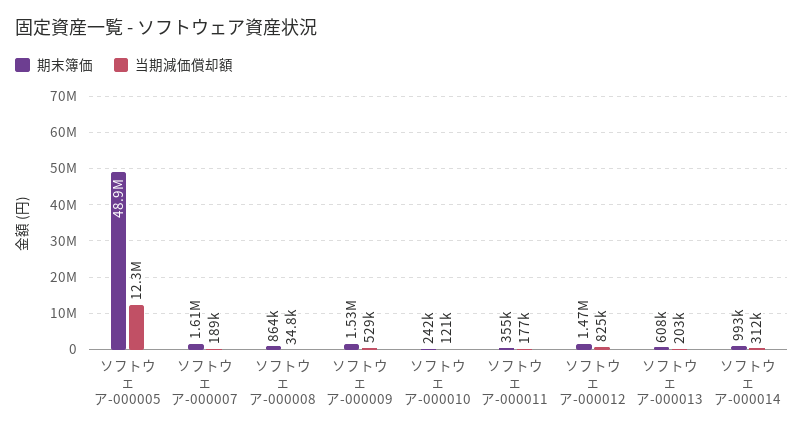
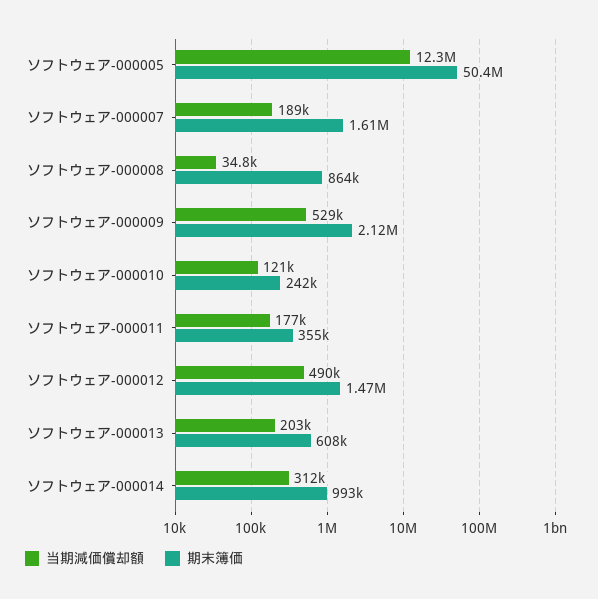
  {
    "期末簿価": {
-     "ソフトウェア-000005": 48900000,
+     "ソフトウェア-000005": 50400000,
      "ソフトウェア-000007": 1610000,
      "ソフトウェア-000008": 864000,
-     "ソフトウェア-000009": 1530000,
+     "ソフトウェア-000009": 2120000,
      "ソフトウェア-000010": 242000,
      "ソフトウェア-000011": 355000,
      "ソフトウェア-000012": 1470000,
      "ソフトウェア-000013": 608000,
      "ソフトウェア-000014": 993000
    },
    "当期減価償却額": {
      "ソフトウェア-000005": 12300000,
      "ソフトウェア-000007": 189000,
      "ソフトウェア-000008": 34800,
      "ソフトウェア-000009": 529000,
      "ソフトウェア-000010": 121000,
      "ソフトウェア-000011": 177000,
-     "ソフトウェア-000012": 825000,
+     "ソフトウェア-000012": 490000,
      "ソフトウェア-000013": 203000,
      "ソフトウェア-000014": 312000
    }
  }

